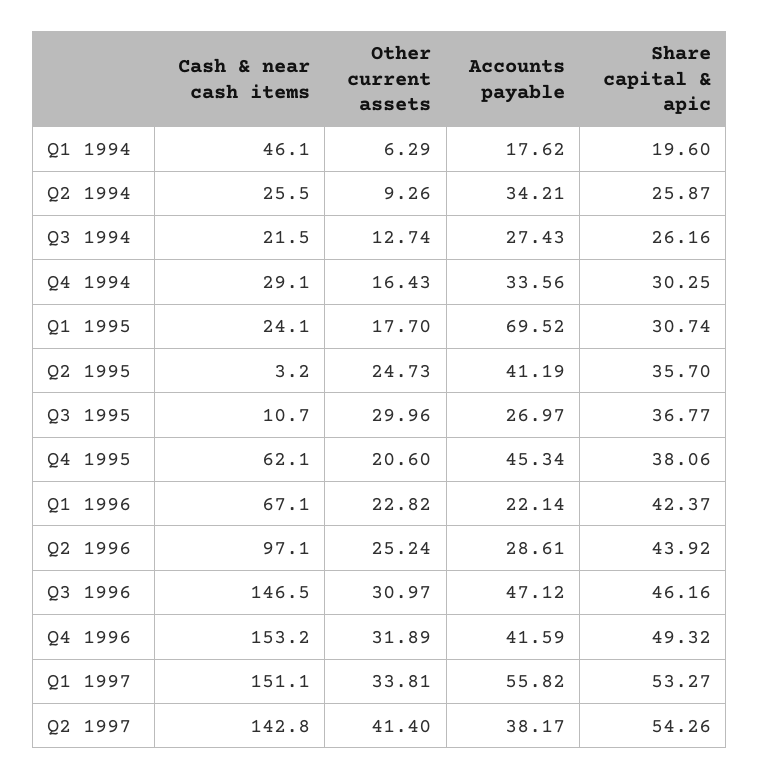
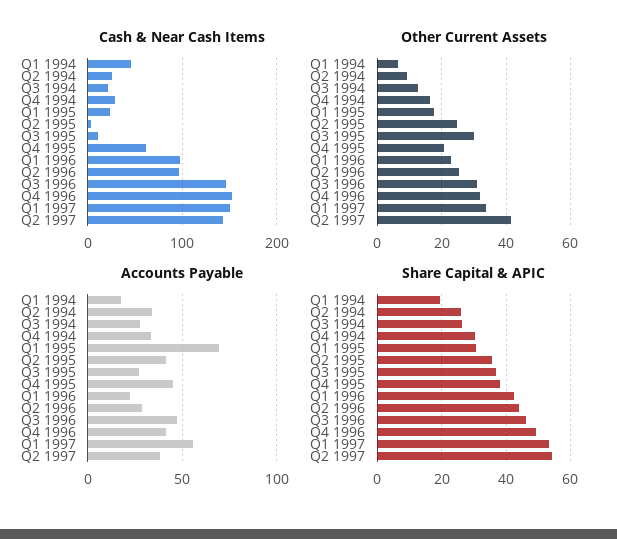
  {
    "Cash & near cash items": {
      "Q1 1994": 46.1,
      "Q2 1994": 25.5,
      "Q3 1994": 21.5,
      "Q4 1994": 29.1,
      "Q1 1995": 24.1,
      "Q2 1995": 3.2,
      "Q3 1995": 10.7,
      "Q4 1995": 62.1,
-     "Q1 1996": 67.1,
+     "Q1 1996": 100,
      "Q2 1996": 97.1,
      "Q3 1996": 146.5,
      "Q4 1996": 153.2,
      "Q1 1997": 151.1,
      "Q2 1997": 142.8
    },
    "Other current assets": {
      "Q1 1994": 6.29,
      "Q2 1994": 9.26,
      "Q3 1994": 12.74,
      "Q4 1994": 16.43,
      "Q1 1995": 17.7,
      "Q2 1995": 24.73,
      "Q3 1995": 29.96,
      "Q4 1995": 20.6,
      "Q1 1996": 22.82,
      "Q2 1996": 25.24,
      "Q3 1996": 30.97,
      "Q4 1996": 31.89,
      "Q1 1997": 33.81,
      "Q2 1997": 41.4
    },
    "Accounts payable": {
      "Q1 1994": 17.62,
      "Q2 1994": 34.21,
      "Q3 1994": 27.43,
      "Q4 1994": 33.56,
      "Q1 1995": 69.52,
      "Q2 1995": 41.19,
      "Q3 1995": 26.97,
      "Q4 1995": 45.34,
      "Q1 1996": 22.14,
      "Q2 1996": 28.61,
      "Q3 1996": 47.12,
      "Q4 1996": 41.59,
      "Q1 1997": 55.82,
      "Q2 1997": 38.17
    },
    "Share capital & apic": {
      "Q1 1994": 19.6,
      "Q2 1994": 25.87,
      "Q3 1994": 26.16,
      "Q4 1994": 30.25,
      "Q1 1995": 30.74,
      "Q2 1995": 35.7,
      "Q3 1995": 36.77,
      "Q4 1995": 38.06,
      "Q1 1996": 42.37,
      "Q2 1996": 43.92,
      "Q3 1996": 46.16,
      "Q4 1996": 49.32,
      "Q1 1997": 53.27,
      "Q2 1997": 54.26
    }
  }

